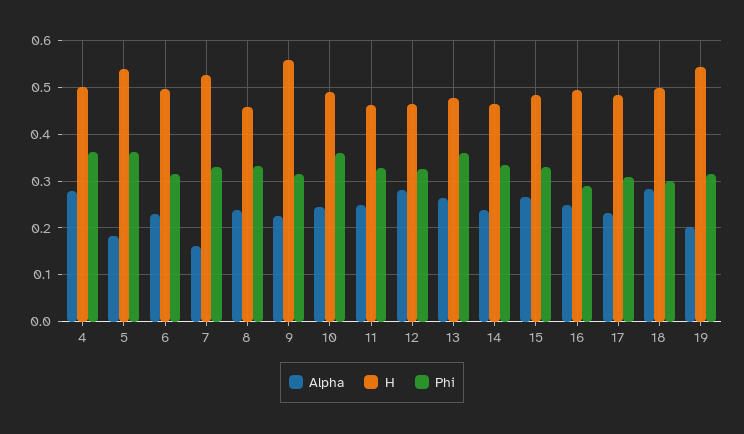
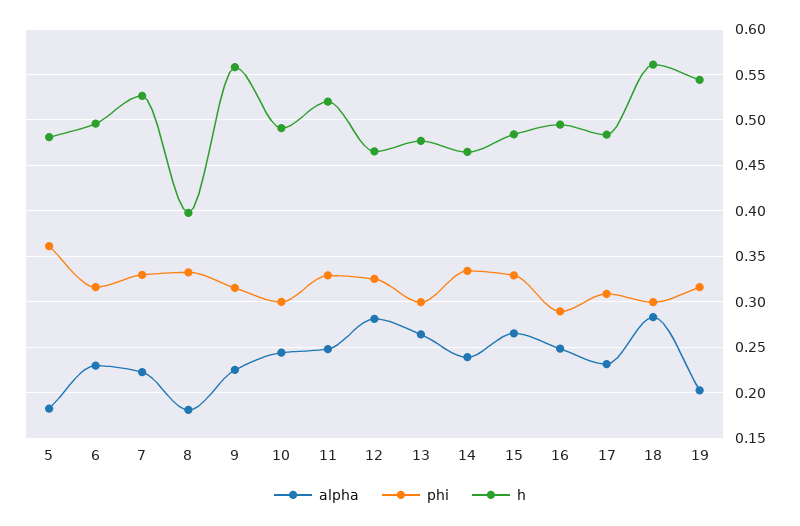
  {
    "Alpha": {
-     "4": 0.28,
      "5": 0.18,
      "6": 0.23,
-     "7": 0.16,
+     "7": 0.22,
-     "8": 0.24,
+     "8": 0.18,
      "9": 0.23,
      "10": 0.24,
      "11": 0.25,
      "12": 0.28,
      "13": 0.26,
      "14": 0.24,
      "15": 0.27,
      "16": 0.25,
      "17": 0.23,
      "18": 0.28,
      "19": 0.2
    },
    "H": {
-     "4": 0.5,
-     "5": 0.54,
+     "5": 0.48,
      "6": 0.5,
      "7": 0.53,
-     "8": 0.46,
+     "8": 0.4,
      "9": 0.56,
      "10": 0.49,
-     "11": 0.46,
+     "11": 0.52,
      "12": 0.47,
      "13": 0.48,
      "14": 0.46,
      "15": 0.48,
      "16": 0.49,
      "17": 0.48,
-     "18": 0.5,
+     "18": 0.56,
      "19": 0.54
    },
    "Phi": {
-     "4": 0.36,
      "5": 0.36,
      "6": 0.32,
      "7": 0.33,
      "8": 0.33,
      "9": 0.32,
-     "10": 0.36,
+     "10": 0.3,
      "11": 0.33,
      "12": 0.33,
-     "13": 0.36,
+     "13": 0.3,
      "14": 0.33,
      "15": 0.33,
      "16": 0.29,
      "17": 0.31,
      "18": 0.3,
      "19": 0.32
    }
  }

